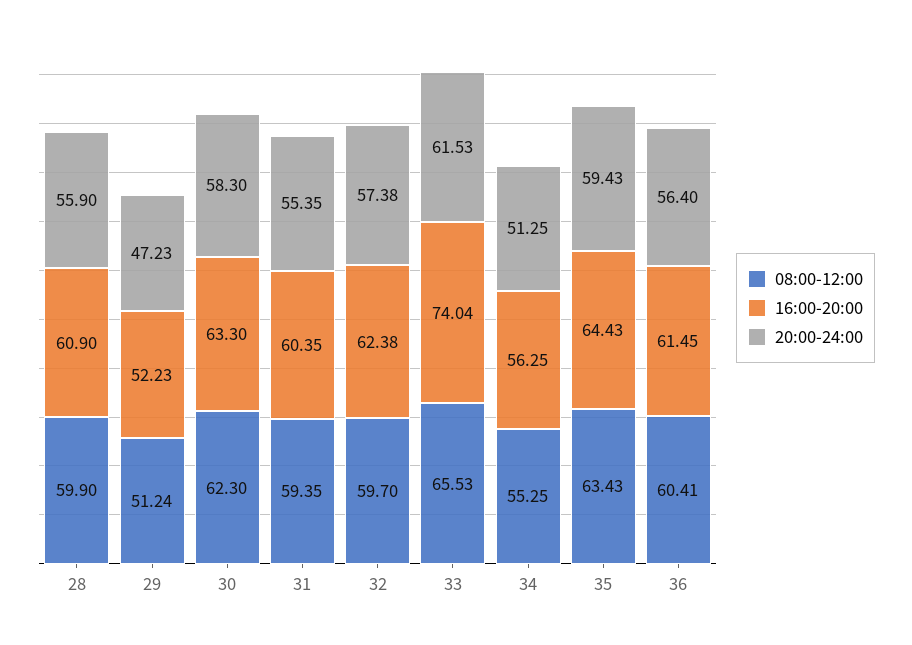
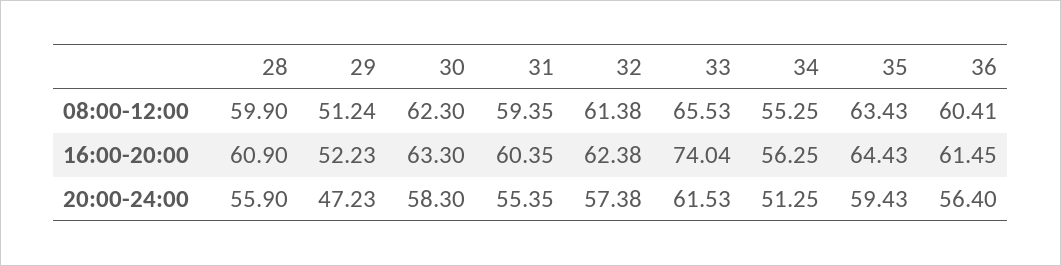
  {
    "08:00-12:00": {
      "28": 59.9,
      "29": 51.24,
      "30": 62.3,
      "31": 59.35,
-     "32": 59.7,
+     "32": 61.38,
      "33": 65.53,
      "34": 55.25,
      "35": 63.43,
      "36": 60.41
    },
    "16:00-20:00": {
      "28": 60.9,
      "29": 52.23,
      "30": 63.3,
      "31": 60.35,
      "32": 62.38,
      "33": 74.04,
      "34": 56.25,
      "35": 64.43,
      "36": 61.45
    },
    "20:00-24:00": {
      "28": 55.9,
      "29": 47.23,
      "30": 58.3,
      "31": 55.35,
      "32": 57.38,
      "33": 61.53,
      "34": 51.25,
      "35": 59.43,
      "36": 56.4
    }
  }

